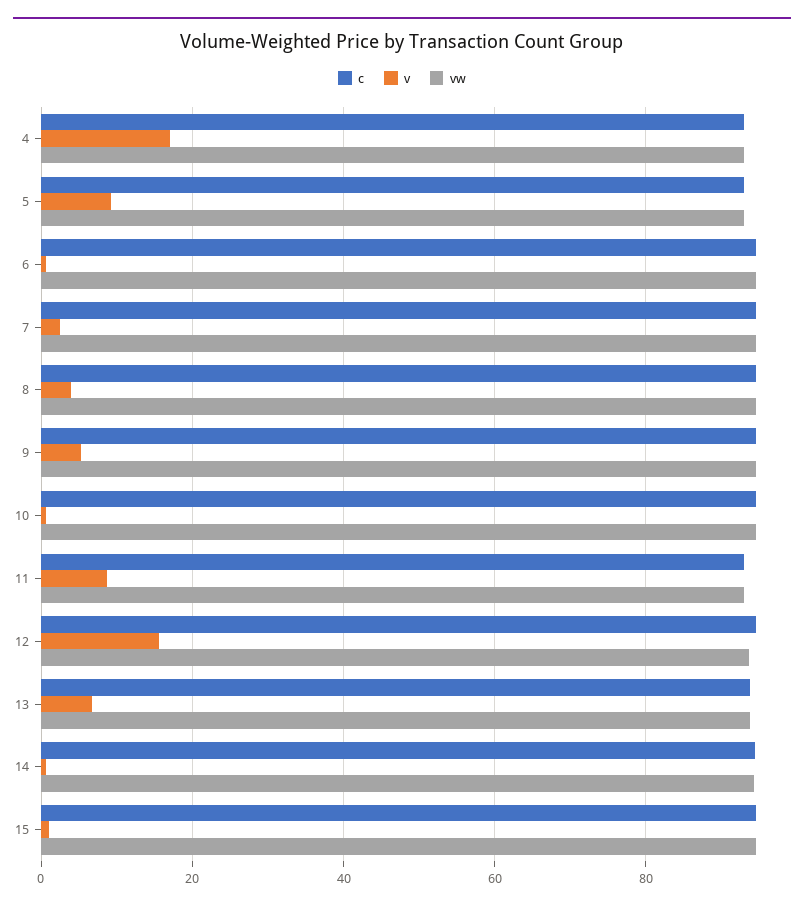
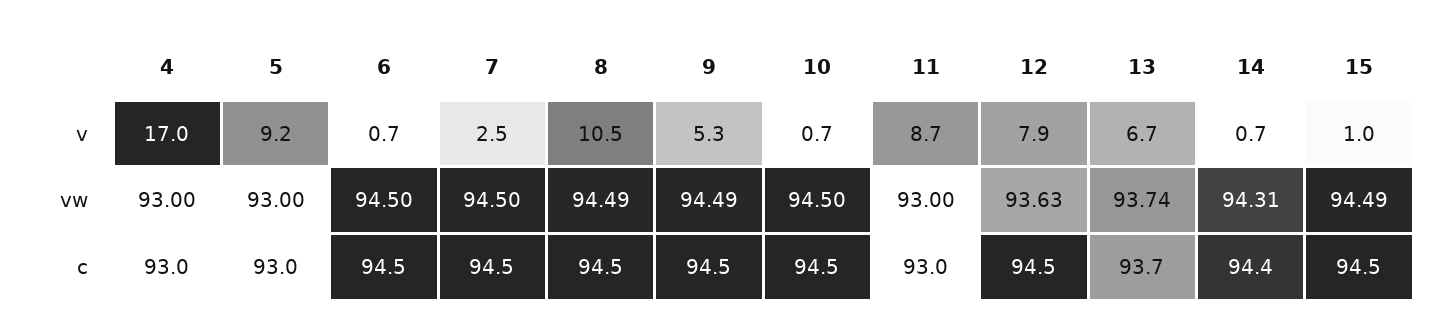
  {
    "c": {
      "4": 93,
      "5": 93,
      "6": 94.5,
      "7": 94.5,
      "8": 94.5,
      "9": 94.5,
      "10": 94.5,
      "11": 93,
      "12": 94.5,
      "13": 93.7,
      "14": 94.4,
      "15": 94.5
    },
    "v": {
      "4": 17,
      "5": 9.2,
      "6": 0.7,
      "7": 2.5,
-     "8": 4,
+     "8": 10.5,
      "9": 5.3,
      "10": 0.7,
      "11": 8.7,
-     "12": 16,
+     "12": 7.9,
      "13": 6.7,
      "14": 0.7,
      "15": 1
    },
    "vw": {
      "4": 93,
      "5": 93,
      "6": 94.5,
      "7": 94.5,
      "8": 94.49,
      "9": 94.49,
      "10": 94.5,
      "11": 93,
      "12": 93.63,
      "13": 93.74,
      "14": 94.31,
      "15": 94.49
    }
  }

